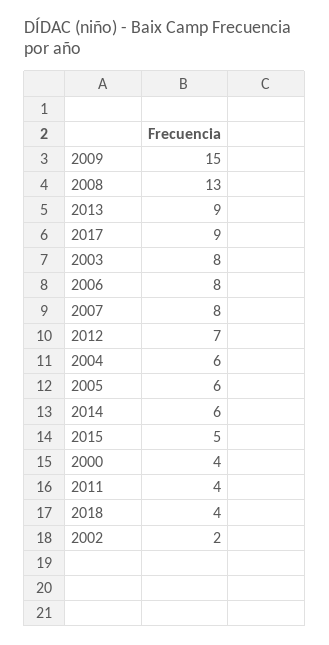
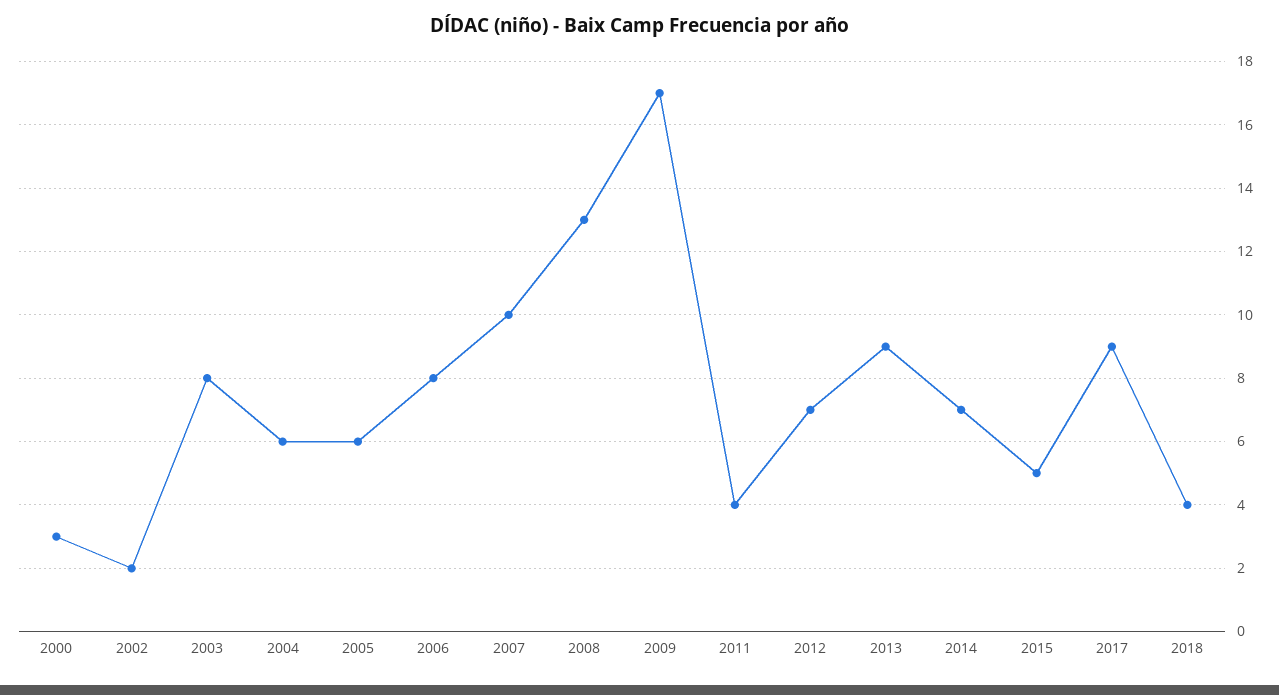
  {
-   "2009": 15,
+   "2009": 17,
    "2008": 13,
    "2013": 9,
    "2017": 9,
    "2003": 8,
    "2006": 8,
-   "2007": 8,
+   "2007": 10,
    "2012": 7,
    "2004": 6,
    "2005": 6,
-   "2014": 6,
+   "2014": 7,
    "2015": 5,
-   "2000": 4,
+   "2000": 3,
    "2011": 4,
    "2018": 4,
    "2002": 2
  }

